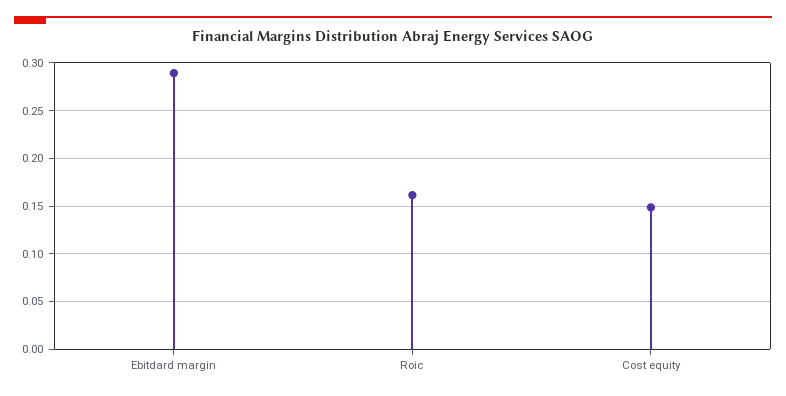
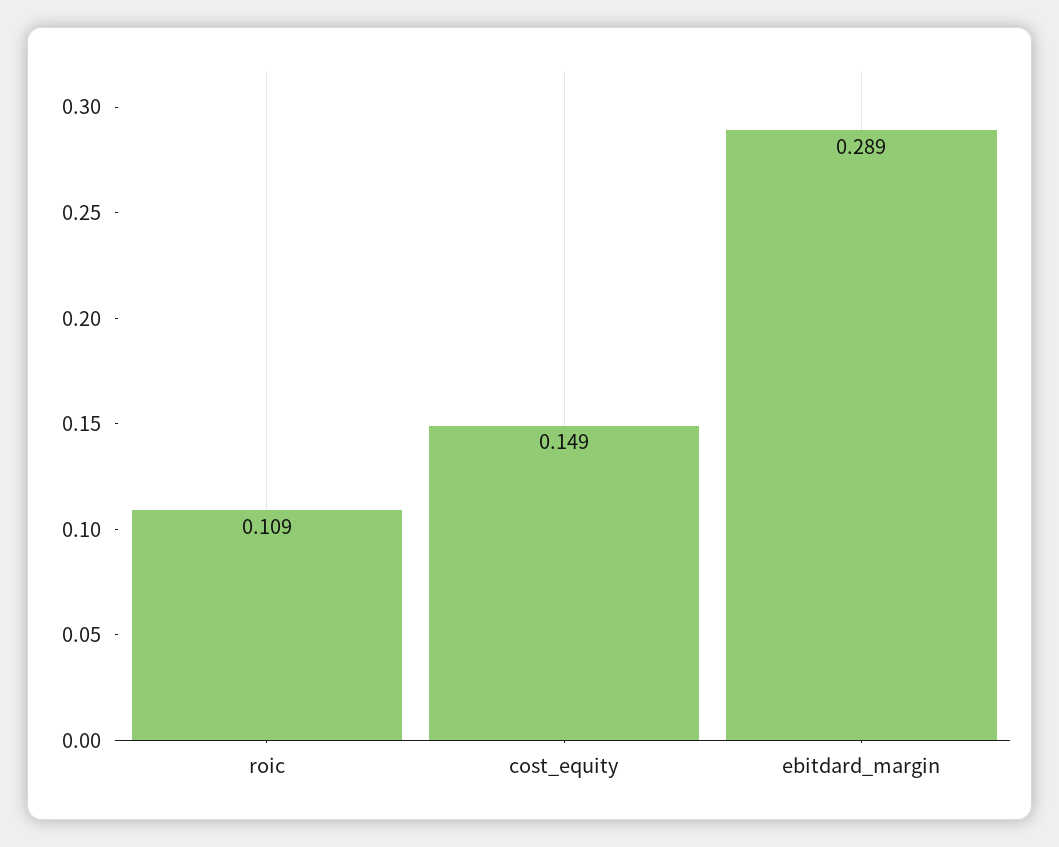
  {
    "Ebitdard margin": 0.289,
-   "Roic": 0.16,
+   "Roic": 0.109,
    "Cost equity": 0.149
  }

